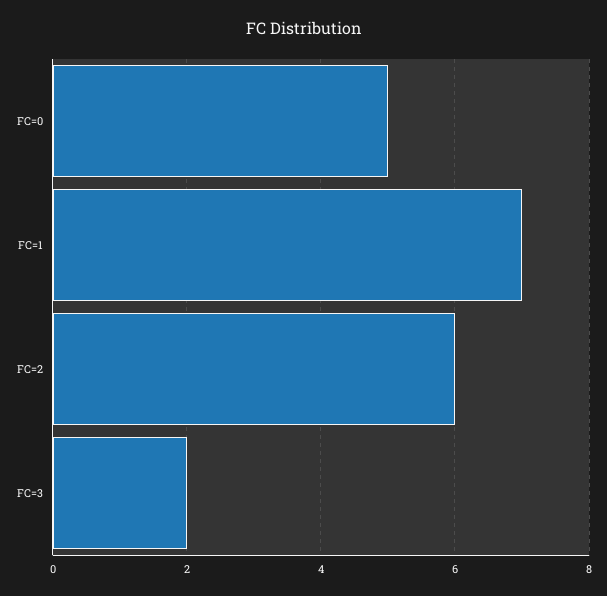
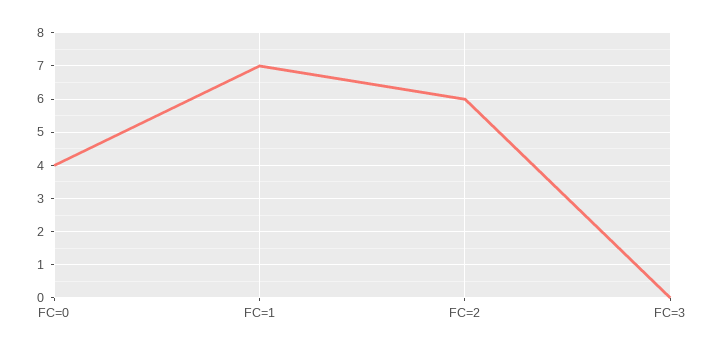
  {
-   "FC=0": 5,
+   "FC=0": 4,
    "FC=1": 7,
    "FC=2": 6,
-   "FC=3": 2
+   "FC=3": 0
  }

